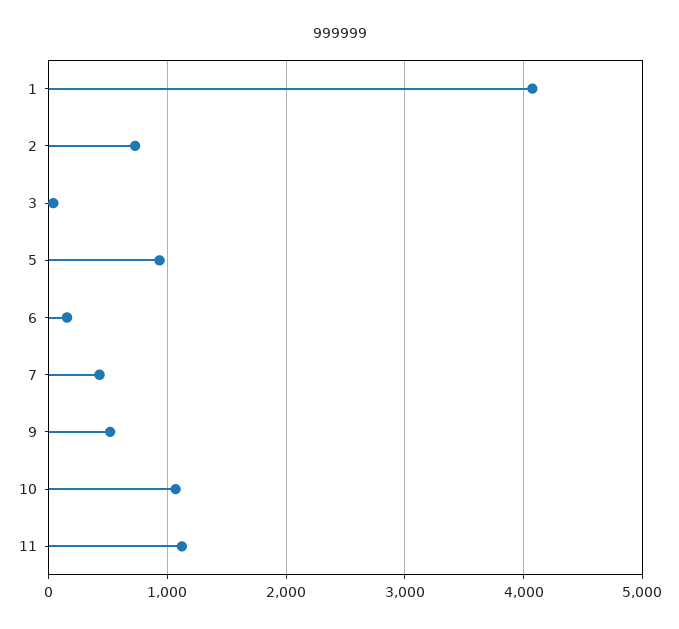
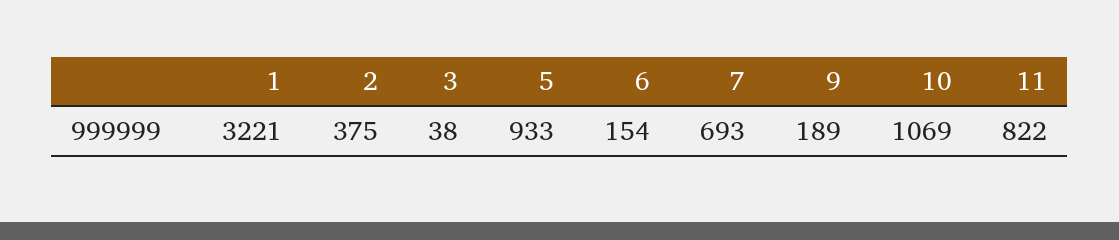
  {
-   "1": 4100,
+   "1": 3221,
-   "2": 700,
+   "2": 375,
    "3": 38,
    "5": 933,
    "6": 154,
-   "7": 400,
+   "7": 693,
-   "9": 500,
+   "9": 189,
    "10": 1069,
-   "11": 1100
+   "11": 822
  }

